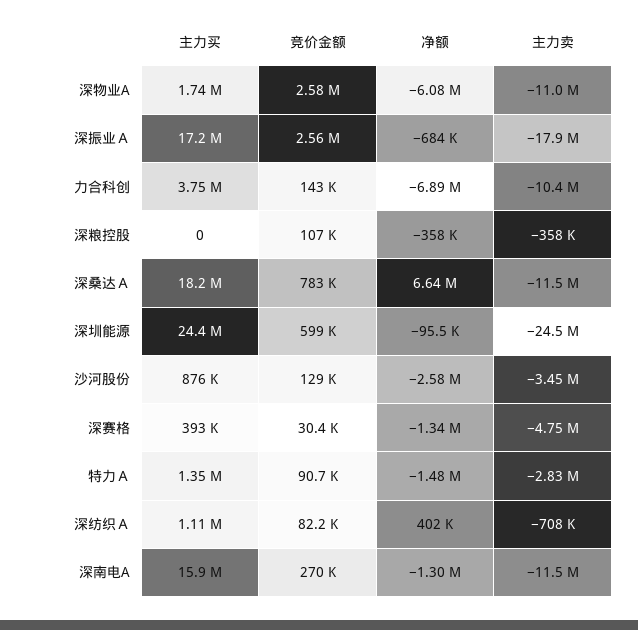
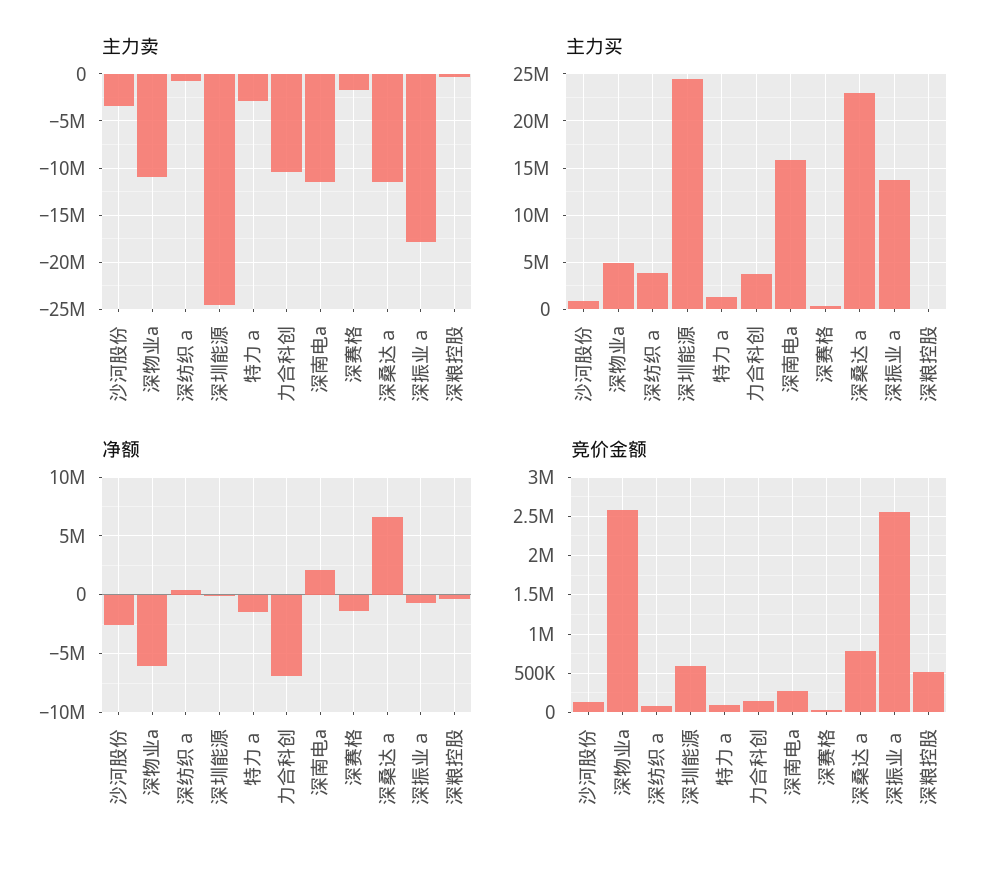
  {
    "主力买": {
-     "深物业A": 1740000,
+     "深物业A": 5000000,
-     "深振业Ａ": 17200000,
+     "深振业Ａ": 14000000,
      "力合科创": 3750000,
      "深粮控股": 0,
-     "深桑达Ａ": 18200000,
+     "深桑达Ａ": 23000000,
      "深圳能源": 24400000,
      "沙河股份": 876000,
      "深赛格": 393000,
      "特力Ａ": 1350000,
-     "深纺织Ａ": 1110000,
+     "深纺织Ａ": 4000000,
      "深南电A": 15900000
    },
    "竞价金额": {
      "深物业A": 2580000,
      "深振业Ａ": 2560000,
      "力合科创": 143000,
-     "深粮控股": 107000,
+     "深粮控股": 500000,
      "深桑达Ａ": 783000,
      "深圳能源": 599000,
      "沙河股份": 129000,
      "深赛格": 30400,
      "特力Ａ": 90700,
      "深纺织Ａ": 82200,
      "深南电A": 270000
    },
    "净额": {
      "深物业A": -6080000,
      "深振业Ａ": -684000,
      "力合科创": -6890000,
      "深粮控股": -358000,
      "深桑达Ａ": 6640000,
      "深圳能源": -95500,
      "沙河股份": -2580000,
      "深赛格": -1340000,
      "特力Ａ": -1480000,
      "深纺织Ａ": 402000,
-     "深南电A": -1300000
+     "深南电A": 2000000
    },
    "主力卖": {
      "深物业A": -11000000,
      "深振业Ａ": -17900000,
      "力合科创": -10400000,
      "深粮控股": -358000,
      "深桑达Ａ": -11500000,
      "深圳能源": -24500000,
      "沙河股份": -3450000,
-     "深赛格": -4750000,
+     "深赛格": -2000000,
      "特力Ａ": -2830000,
      "深纺织Ａ": -708000,
      "深南电A": -11500000
    }
  }

